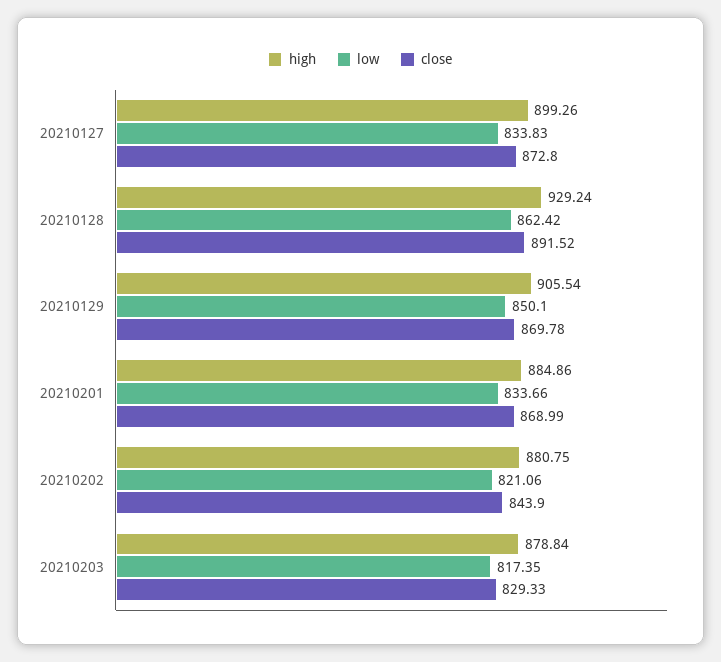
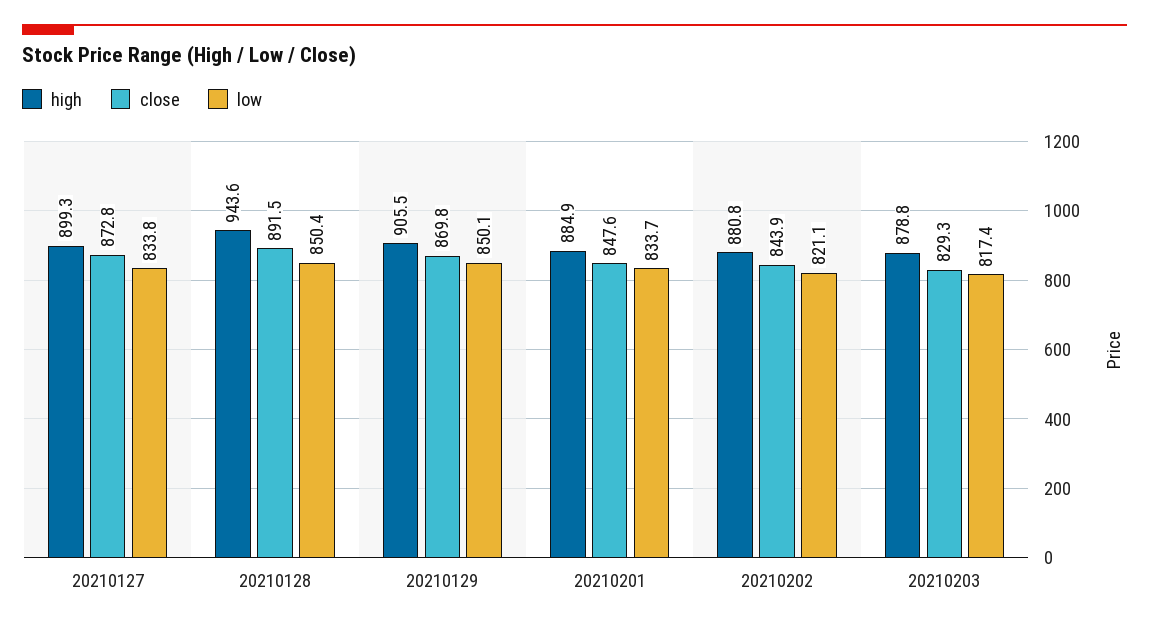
  {
    "high": {
      "20210127": 899.26,
-     "20210128": 929.24,
+     "20210128": 943.6,
      "20210129": 905.54,
      "20210201": 884.86,
      "20210202": 880.75,
      "20210203": 878.84
    },
    "low": {
      "20210127": 833.83,
-     "20210128": 862.42,
+     "20210128": 850.4,
      "20210129": 850.1,
      "20210201": 833.66,
      "20210202": 821.06,
      "20210203": 817.35
    },
    "close": {
      "20210127": 872.8,
      "20210128": 891.52,
      "20210129": 869.78,
-     "20210201": 868.99,
+     "20210201": 847.6,
      "20210202": 843.9,
      "20210203": 829.33
    }
  }

